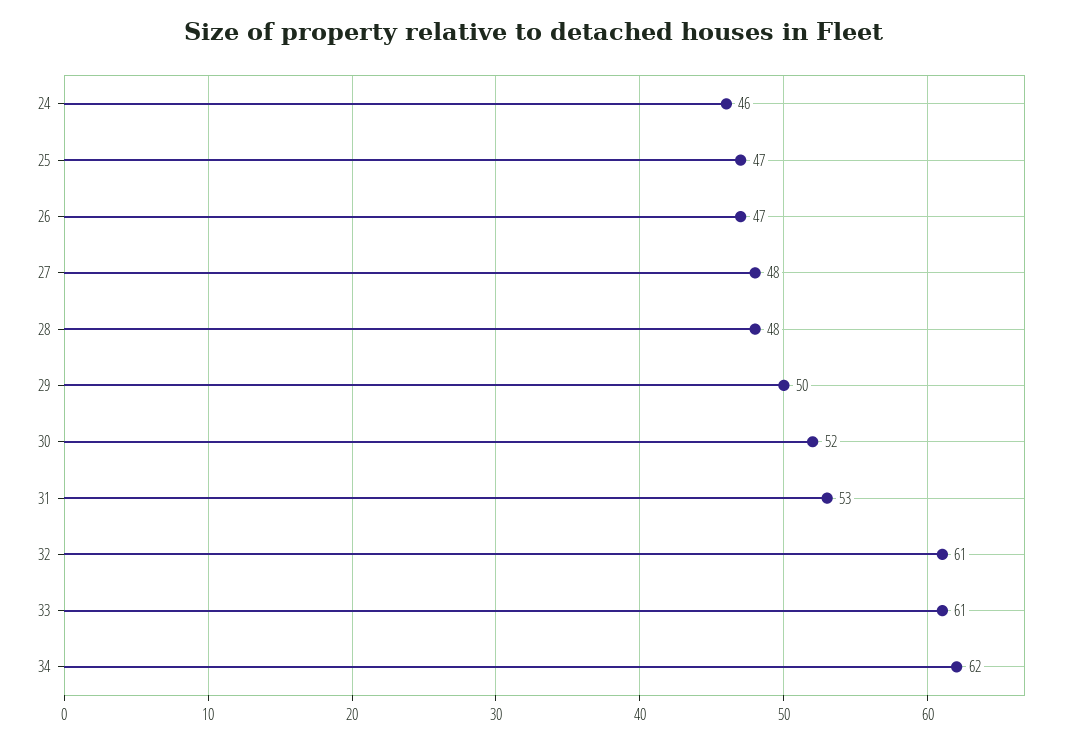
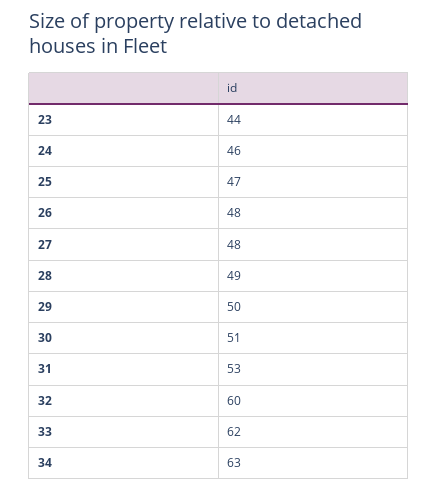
  {
    "24": 46,
    "25": 47,
-   "26": 47,
+   "26": 48,
    "27": 48,
-   "28": 48,
+   "28": 49,
    "29": 50,
-   "30": 52,
+   "30": 51,
    "31": 53,
-   "32": 61,
+   "32": 60,
-   "33": 61,
+   "33": 62,
-   "34": 62
+   "34": 63,
+   "23": 44
  }

